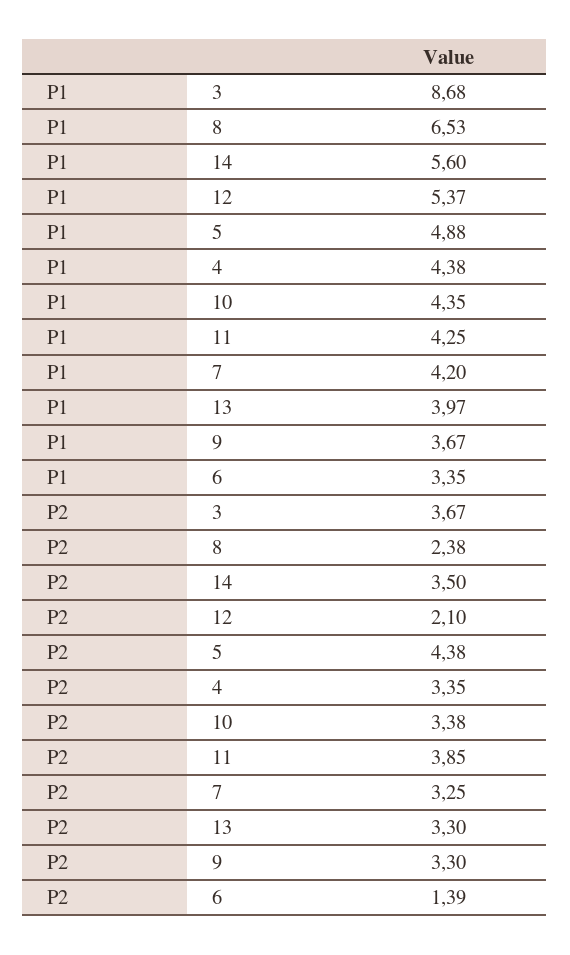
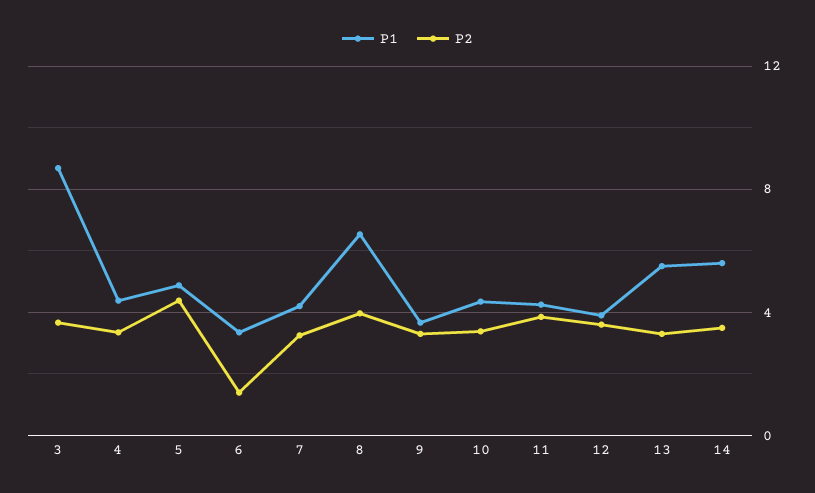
  {
    "P1": {
      "3": 8.68,
      "8": 6.53,
      "14": 5.6,
-     "12": 5.37,
+     "12": 4,
      "5": 4.88,
      "4": 4.38,
      "10": 4.35,
      "11": 4.25,
      "7": 4.2,
-     "13": 3.97,
+     "13": 5.5,
      "9": 3.67,
      "6": 3.35
    },
    "P2": {
      "3": 3.67,
-     "8": 2.38,
+     "8": 4,
      "14": 3.5,
-     "12": 2.1,
+     "12": 3.5,
      "5": 4.38,
      "4": 3.35,
      "10": 3.38,
      "11": 3.85,
      "7": 3.25,
      "13": 3.3,
      "9": 3.3,
      "6": 1.39
    }
  }

